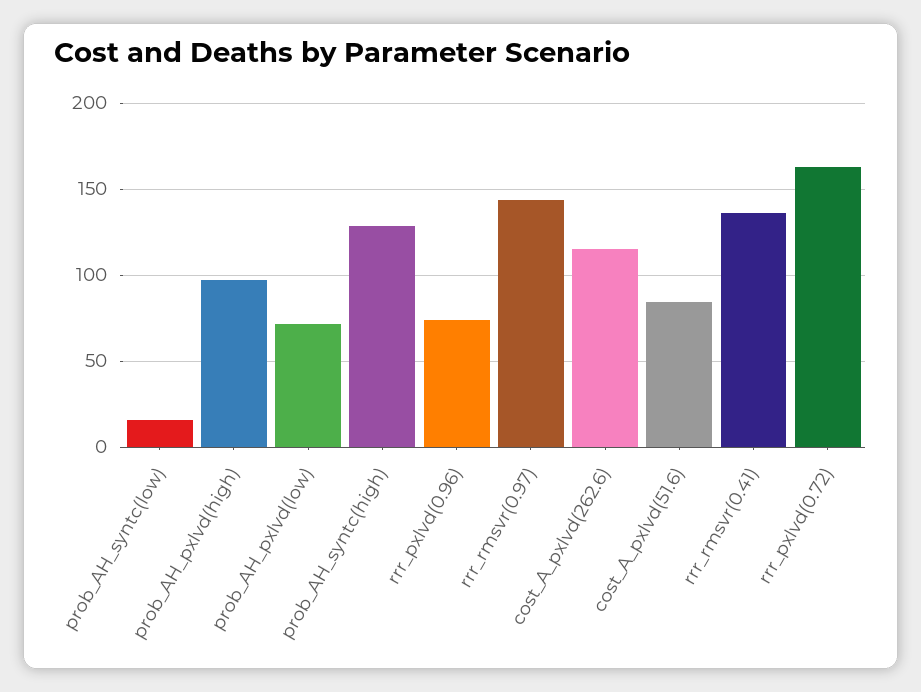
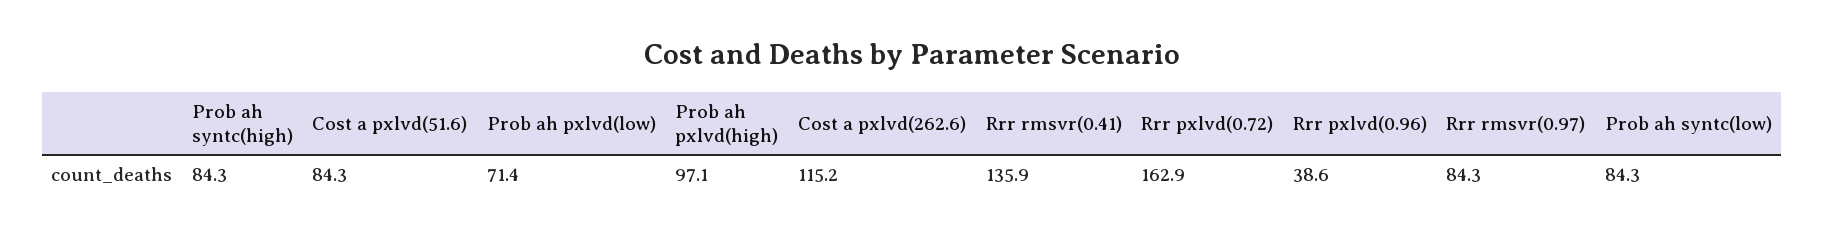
  {
-   "prob_AH_syntc(low)": 15,
+   "prob_AH_syntc(low)": 84.3,
    "prob_AH_pxlvd(high)": 97.1,
    "prob_AH_pxlvd(low)": 71.4,
-   "prob_AH_syntc(high)": 130,
+   "prob_AH_syntc(high)": 84.3,
-   "rrr_pxlvd(0.96)": 75,
+   "rrr_pxlvd(0.96)": 38.6,
-   "rrr_rmsvr(0.97)": 145,
+   "rrr_rmsvr(0.97)": 84.3,
    "cost_A_pxlvd(262.6)": 115.2,
    "cost_A_pxlvd(51.6)": 84.3,
    "rrr_rmsvr(0.41)": 135.9,
    "rrr_pxlvd(0.72)": 162.9
  }

